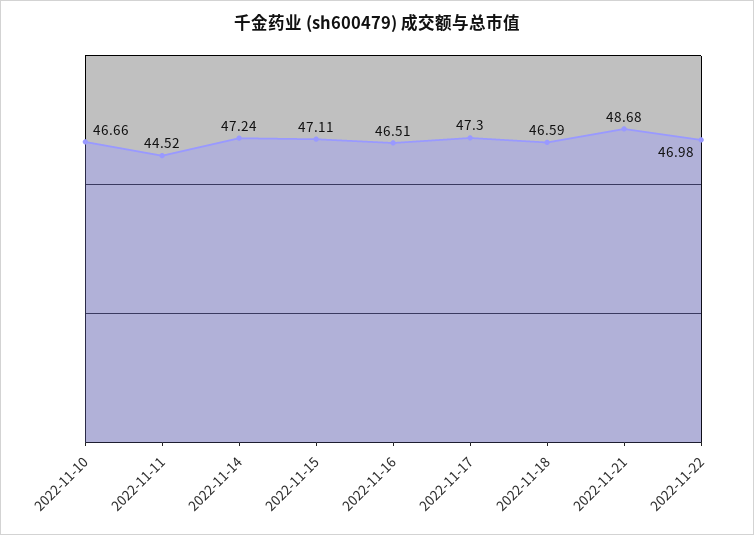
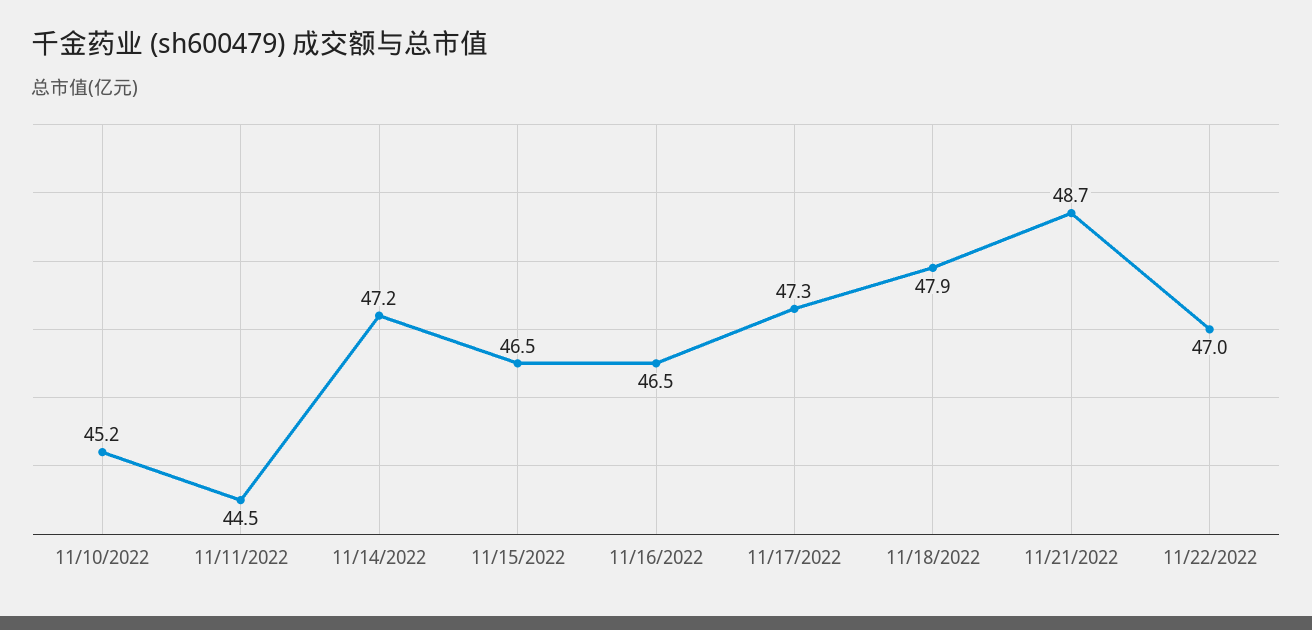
  {
-   "2022-11-10": 46.66,
+   "2022-11-10": 45.2,
    "2022-11-11": 44.52,
    "2022-11-14": 47.24,
-   "2022-11-15": 47.11,
+   "2022-11-15": 46.5,
    "2022-11-16": 46.51,
    "2022-11-17": 47.3,
-   "2022-11-18": 46.59,
+   "2022-11-18": 47.9,
    "2022-11-21": 48.68,
    "2022-11-22": 46.98
  }

